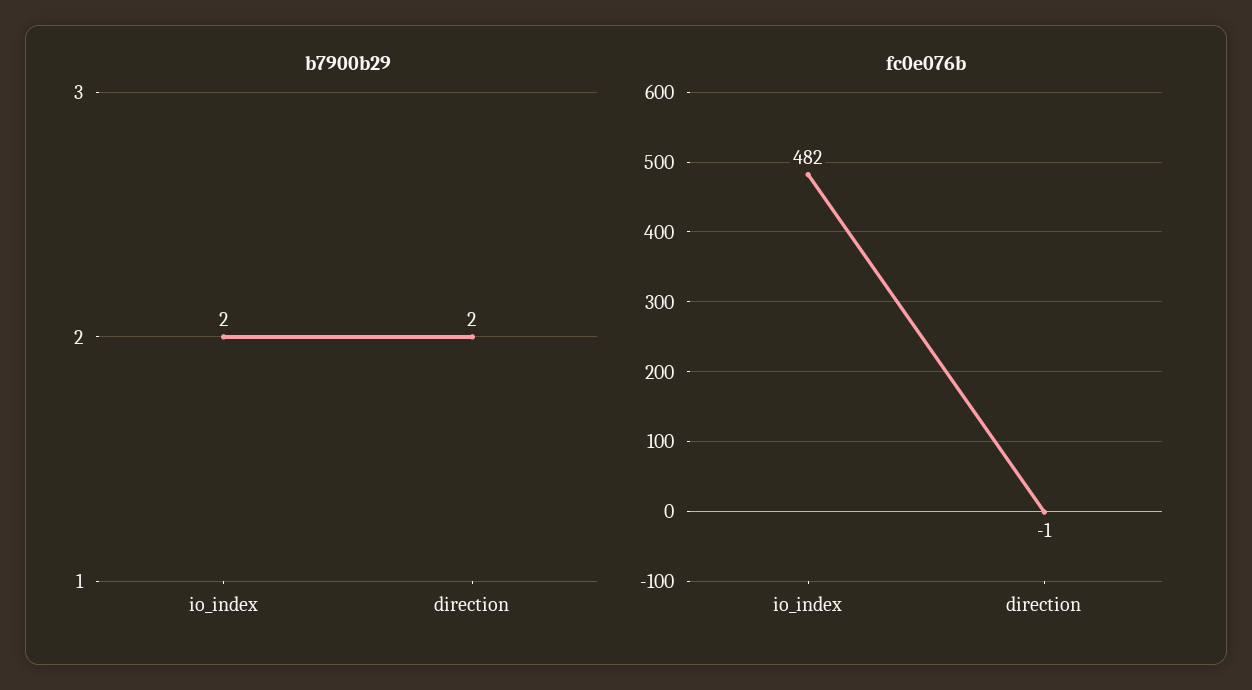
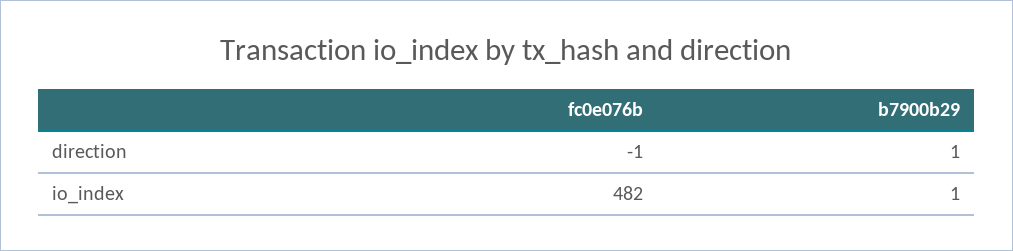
  {
    "b7900b29": {
-     "io_index": 2,
+     "io_index": 1,
-     "direction": 2
+     "direction": 1
    },
    "fc0e076b": {
      "io_index": 482,
      "direction": -1
    }
  }

